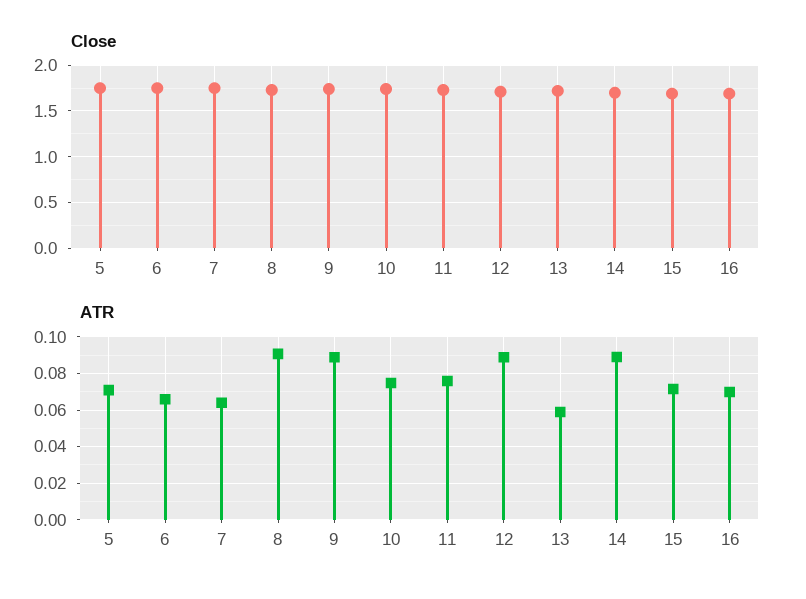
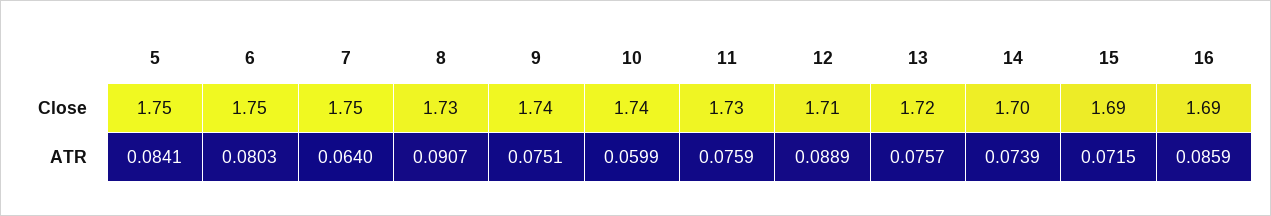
  {
    "Close": {
      "5": 1.75,
      "6": 1.75,
      "7": 1.75,
      "8": 1.73,
      "9": 1.74,
      "10": 1.74,
      "11": 1.73,
      "12": 1.71,
      "13": 1.72,
      "14": 1.7,
      "15": 1.69,
      "16": 1.69
    },
    "ATR": {
-     "5": 0.07,
+     "5": 0.0841,
-     "6": 0.065,
+     "6": 0.0803,
      "7": 0.064,
      "8": 0.0907,
-     "9": 0.09,
+     "9": 0.0751,
-     "10": 0.075,
+     "10": 0.0599,
      "11": 0.0759,
      "12": 0.0889,
-     "13": 0.06,
+     "13": 0.0757,
-     "14": 0.09,
+     "14": 0.0739,
      "15": 0.0715,
-     "16": 0.07
+     "16": 0.0859
    }
  }

